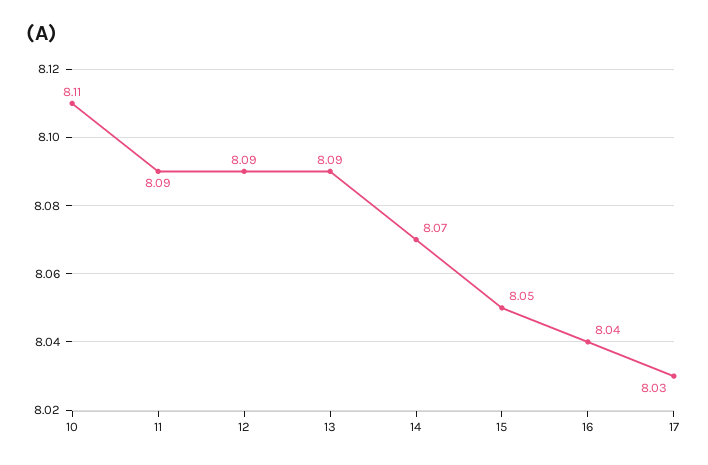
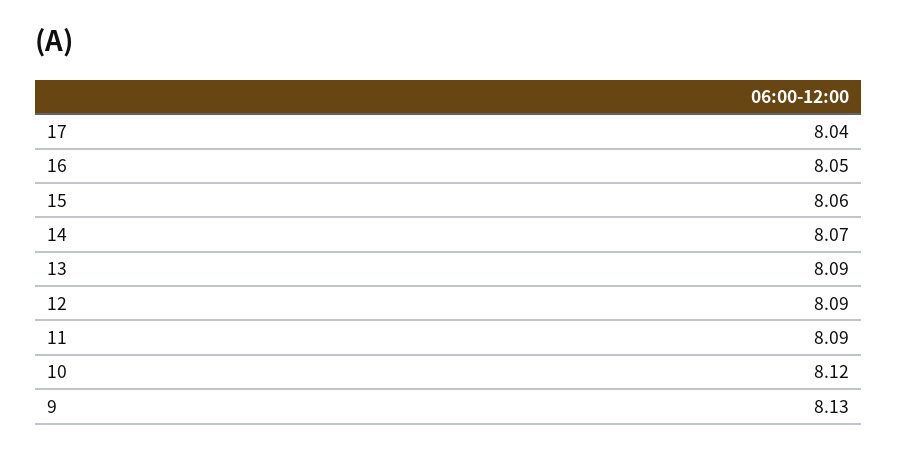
  {
-   "10": 8.11,
+   "10": 8.12,
    "11": 8.09,
    "12": 8.09,
    "13": 8.09,
    "14": 8.07,
-   "15": 8.05,
+   "15": 8.06,
-   "16": 8.04,
+   "16": 8.05,
-   "17": 8.03
+   "17": 8.04,
+   "9": 8.13
  }

